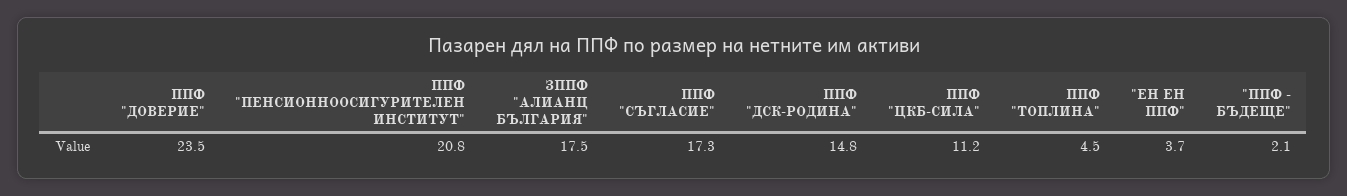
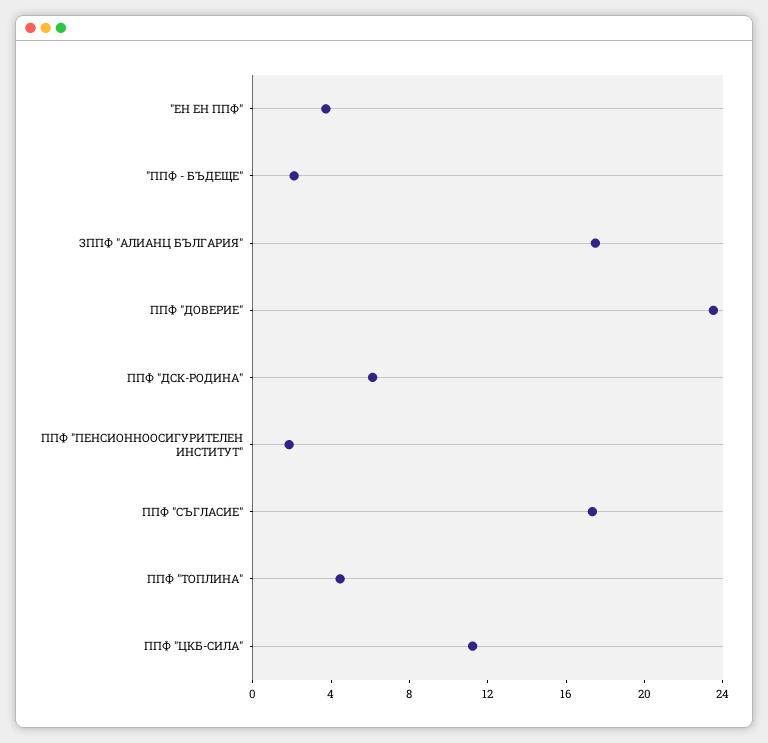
  {
    "ППФ \"ДОВЕРИЕ\"": 23.5,
-   "ППФ \"ПЕНСИОННООСИГУРИТЕЛЕН ИНСТИТУТ\"": 20.8,
+   "ППФ \"ПЕНСИОННООСИГУРИТЕЛЕН ИНСТИТУТ\"": 2,
    "ЗППФ \"АЛИАНЦ БЪЛГАРИЯ\"": 17.5,
    "ППФ \"СЪГЛАСИЕ\"": 17.3,
-   "ППФ \"ДСК-РОДИНА\"": 14.8,
+   "ППФ \"ДСК-РОДИНА\"": 6,
    "ППФ \"ЦКБ-СИЛА\"": 11.2,
    "ППФ \"ТОПЛИНА\"": 4.5,
    "\"ЕН ЕН ППФ\"": 3.7,
    "\"ППФ - БЪДЕЩЕ\"": 2.1
  }

